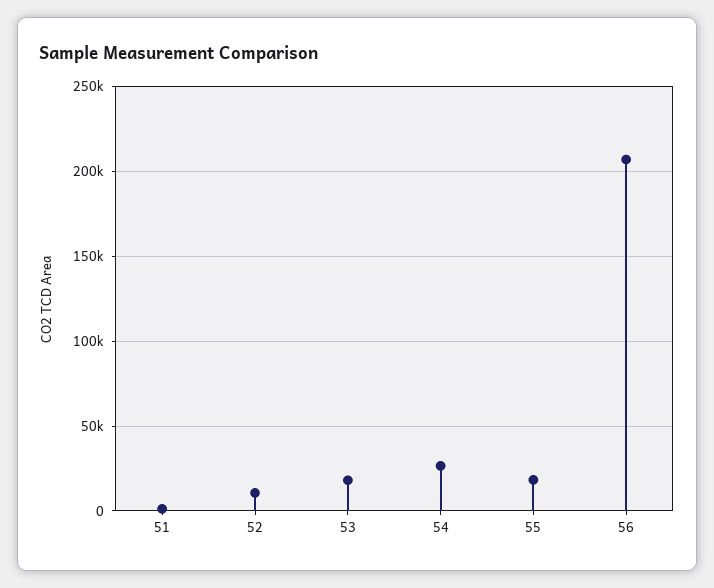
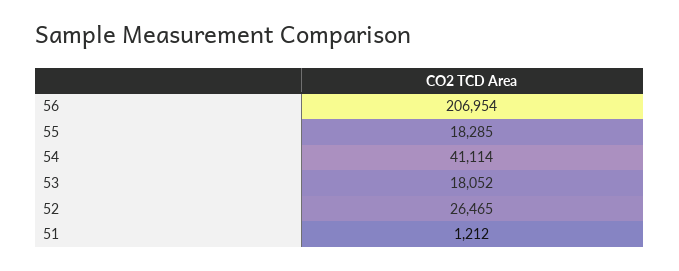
  {
    "51": 1212,
-   "52": 10000,
+   "52": 26465,
    "53": 18052,
-   "54": 25000,
+   "54": 41114,
    "55": 18285,
    "56": 206954
  }

